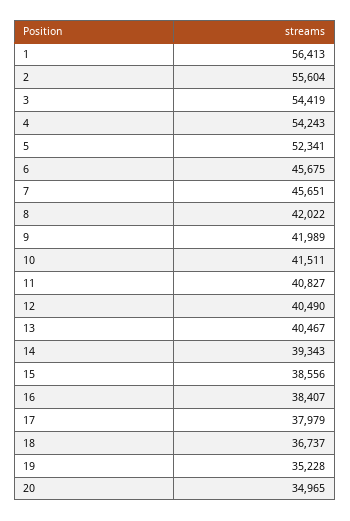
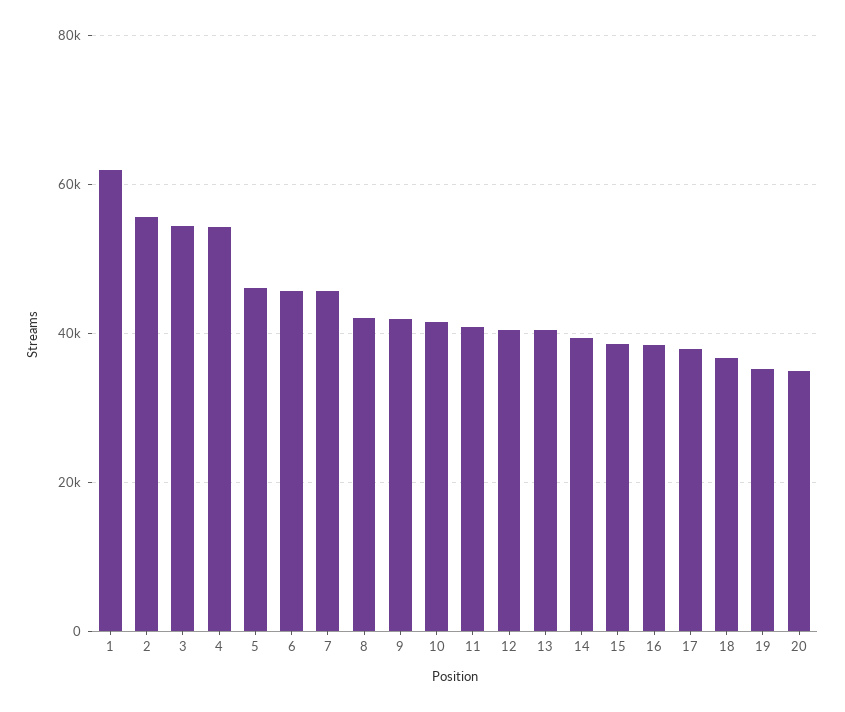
  {
-   "1": 56413,
+   "1": 62000,
    "2": 55604,
    "3": 54419,
    "4": 54243,
-   "5": 52341,
+   "5": 46000,
    "6": 45675,
    "7": 45651,
    "8": 42022,
    "9": 41989,
    "10": 41511,
    "11": 40827,
    "12": 40490,
    "13": 40467,
    "14": 39343,
    "15": 38556,
    "16": 38407,
    "17": 37979,
    "18": 36737,
    "19": 35228,
    "20": 34965
  }

